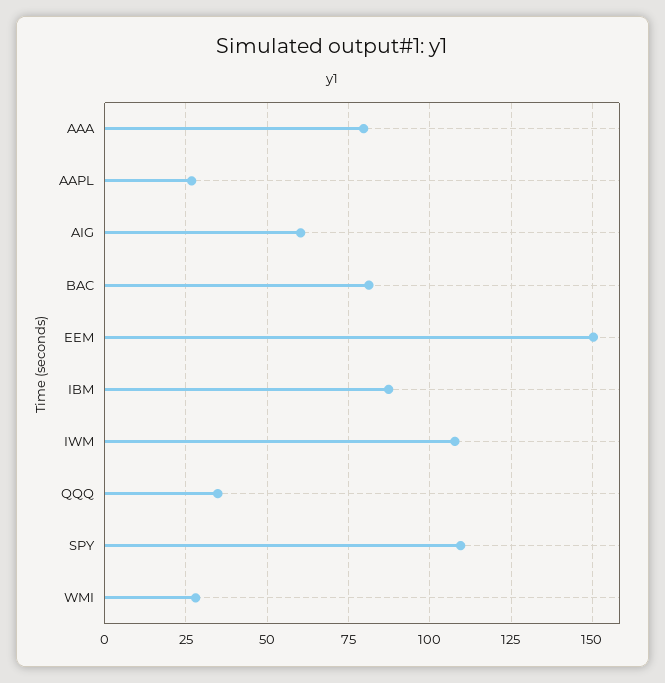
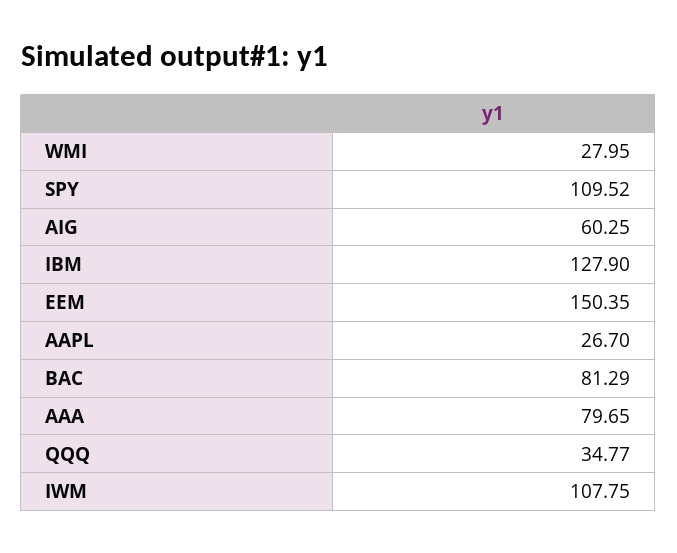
  {
    "AAA": 79.65,
    "AAPL": 26.7,
    "AIG": 60.25,
    "BAC": 81.29,
    "EEM": 150.35,
-   "IBM": 87.5,
+   "IBM": 127.9,
    "IWM": 107.75,
    "QQQ": 34.77,
    "SPY": 109.52,
    "WMI": 27.95
  }

